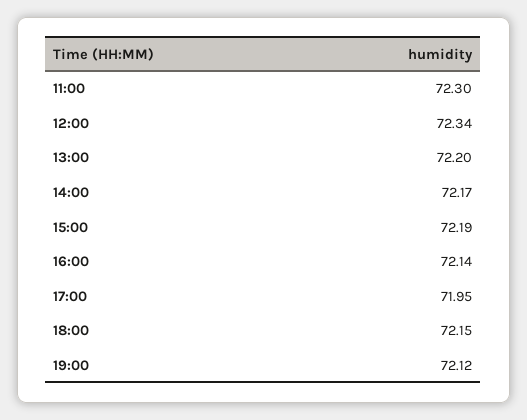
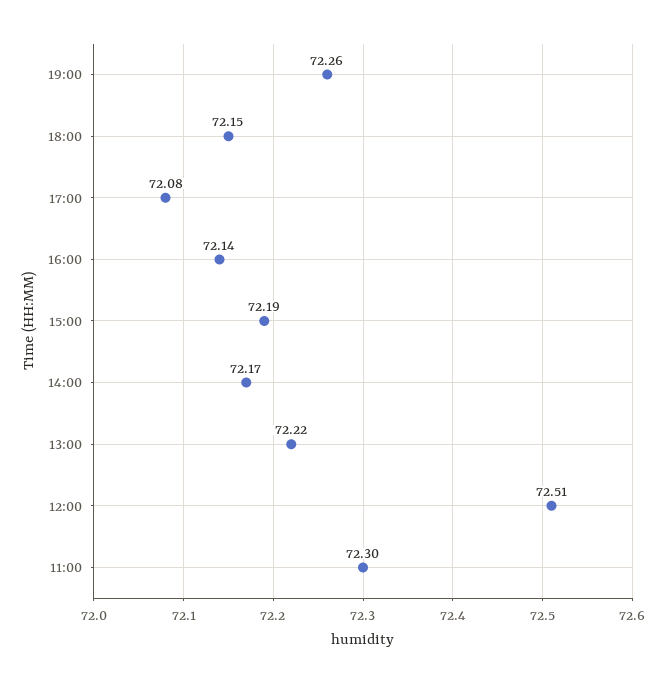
  {
    "11:00": 72.3,
-   "12:00": 72.34,
+   "12:00": 72.51,
-   "13:00": 72.2,
+   "13:00": 72.22,
    "14:00": 72.17,
    "15:00": 72.19,
    "16:00": 72.14,
-   "17:00": 71.95,
+   "17:00": 72.08,
    "18:00": 72.15,
-   "19:00": 72.12
+   "19:00": 72.26
  }

